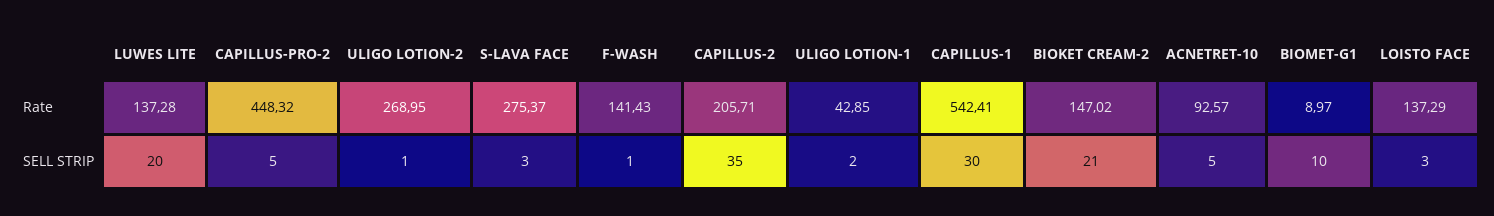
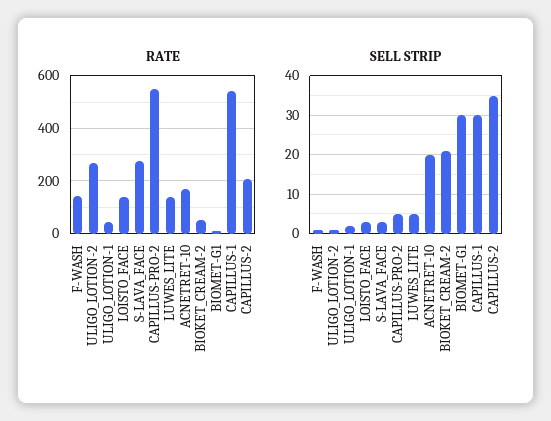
  {
    "Rate": {
      "LUWES LITE": 137.28,
-     "CAPILLUS-PRO-2": 448.32,
+     "CAPILLUS-PRO-2": 550,
      "ULIGO LOTION-2": 268.95,
      "S-LAVA FACE": 275.37,
      "F-WASH": 141.43,
      "CAPILLUS-2": 205.71,
      "ULIGO LOTION-1": 42.85,
      "CAPILLUS-1": 542.41,
-     "BIOKET CREAM-2": 147.02,
+     "BIOKET CREAM-2": 50,
-     "ACNETRET-10": 92.57,
+     "ACNETRET-10": 175,
      "BIOMET-G1": 8.97,
      "LOISTO FACE": 137.29
    },
    "SELL STRIP": {
-     "LUWES LITE": 20,
+     "LUWES LITE": 5,
      "CAPILLUS-PRO-2": 5,
      "ULIGO LOTION-2": 1,
      "S-LAVA FACE": 3,
      "F-WASH": 1,
      "CAPILLUS-2": 35,
      "ULIGO LOTION-1": 2,
      "CAPILLUS-1": 30,
      "BIOKET CREAM-2": 21,
-     "ACNETRET-10": 5,
+     "ACNETRET-10": 20,
-     "BIOMET-G1": 10,
+     "BIOMET-G1": 30,
      "LOISTO FACE": 3
    }
  }

